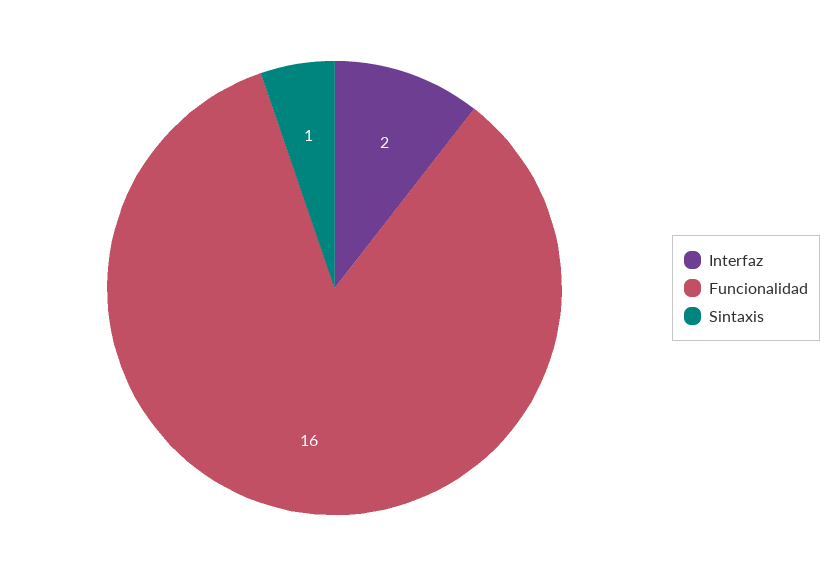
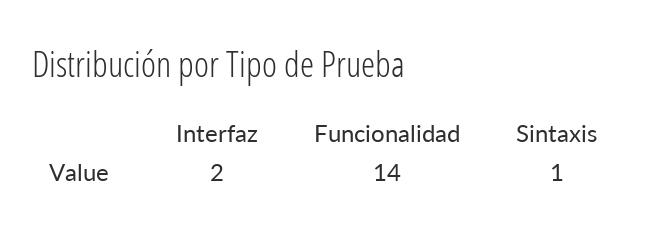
  {
    "Interfaz": 2,
-   "Funcionalidad": 16,
+   "Funcionalidad": 14,
    "Sintaxis": 1
  }

